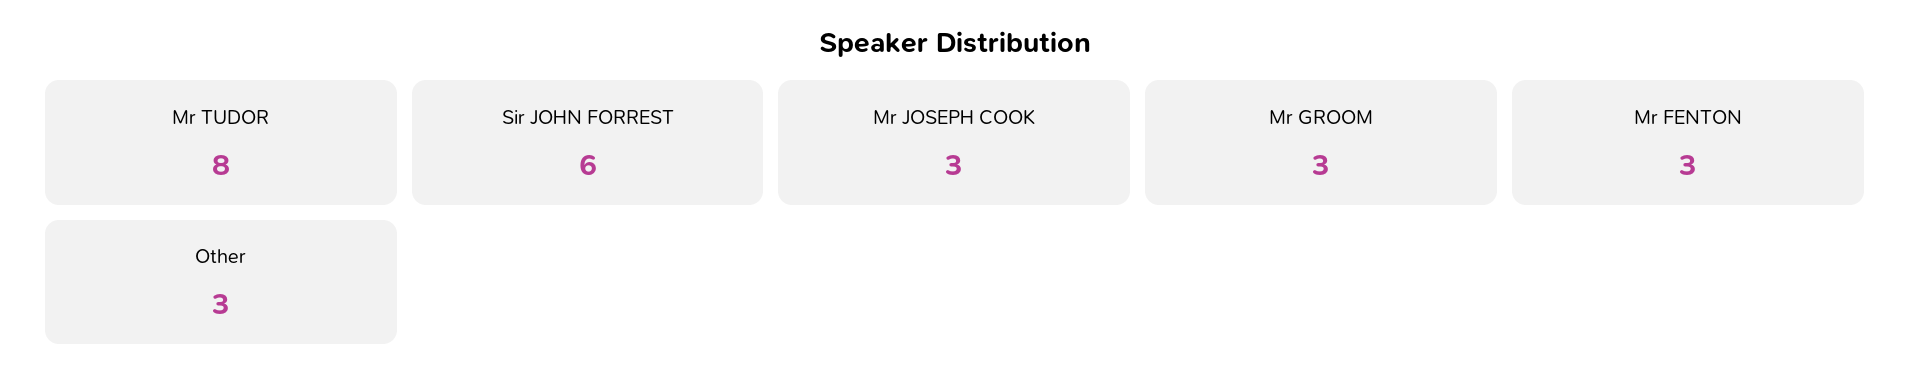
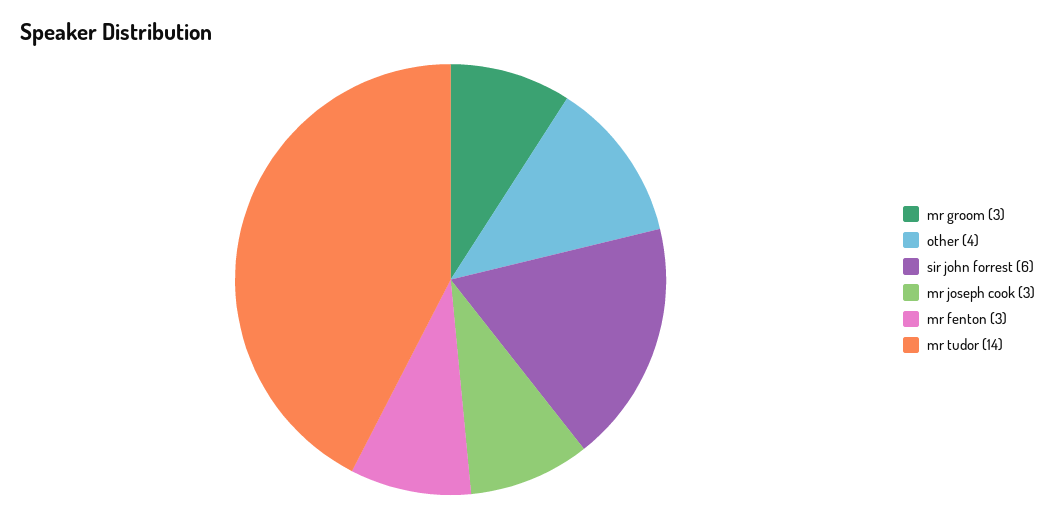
  {
-   "Mr TUDOR": 8,
+   "Mr TUDOR": 14,
    "Sir JOHN FORREST": 6,
    "Mr JOSEPH COOK": 3,
    "Mr GROOM": 3,
    "Mr FENTON": 3,
-   "Other": 3
+   "Other": 4
  }

